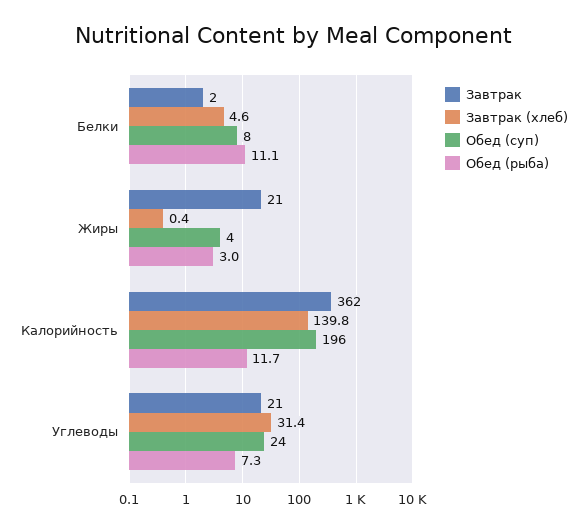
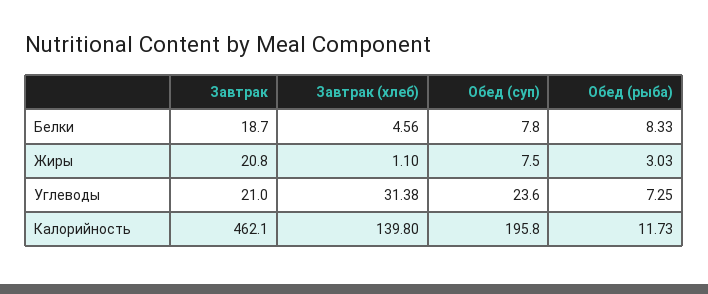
  {
    "Завтрак": {
-     "Белки": 2,
+     "Белки": 18.7,
      "Жиры": 20.8,
-     "Калорийность": 362,
+     "Калорийность": 462.1,
      "Углеводы": 21
    },
    "Завтрак (хлеб)": {
      "Белки": 4.56,
-     "Жиры": 0.4,
+     "Жиры": 1.1,
      "Калорийность": 139.8,
      "Углеводы": 31.38
    },
    "Обед (суп)": {
      "Белки": 7.8,
-     "Жиры": 4,
+     "Жиры": 7.5,
      "Калорийность": 195.8,
      "Углеводы": 23.6
    },
    "Обед (рыба)": {
-     "Белки": 11.1,
+     "Белки": 8.33,
      "Жиры": 3.03,
      "Калорийность": 11.73,
      "Углеводы": 7.25
    }
  }

